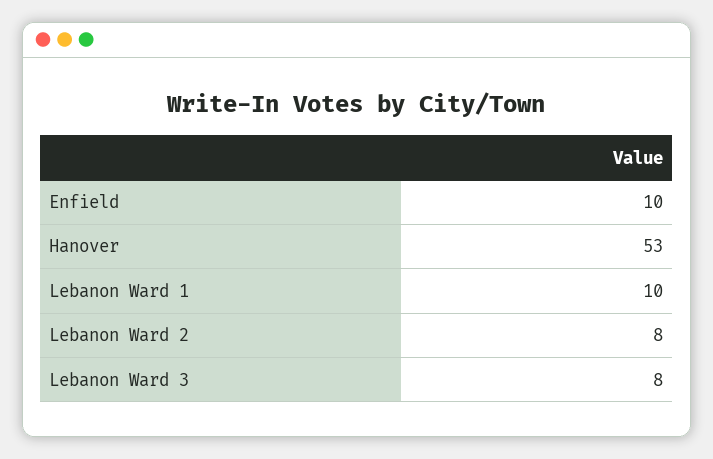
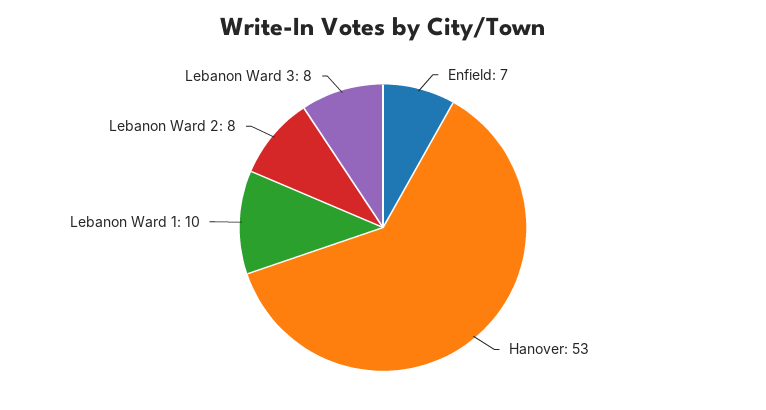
  {
-   "Enfield": 10,
+   "Enfield": 7,
    "Hanover": 53,
    "Lebanon Ward 1": 10,
    "Lebanon Ward 2": 8,
    "Lebanon Ward 3": 8
  }

